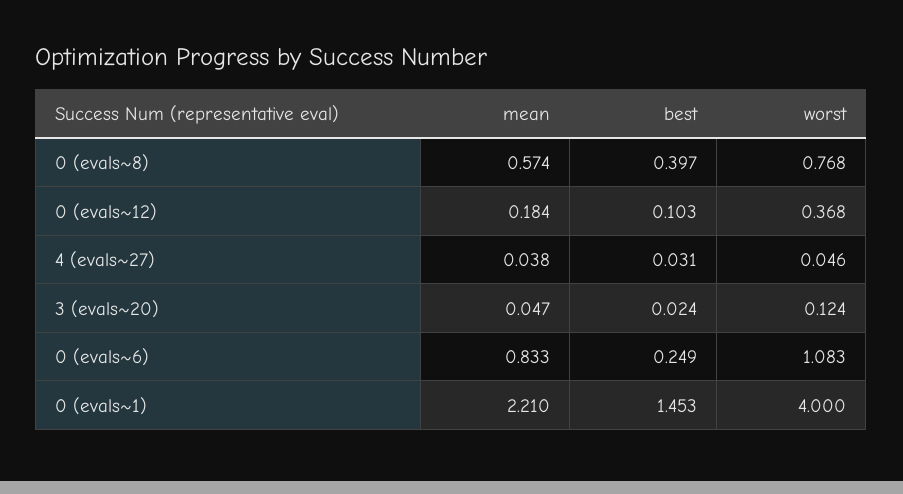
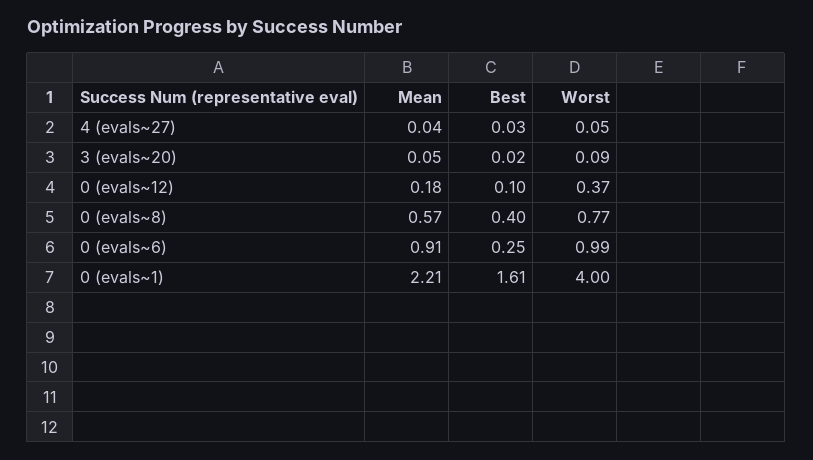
  {
    "mean": {
      "0 (evals~8)": 0.574,
      "0 (evals~12)": 0.184,
      "4 (evals~27)": 0.038,
      "3 (evals~20)": 0.047,
-     "0 (evals~6)": 0.833,
+     "0 (evals~6)": 0.91,
      "0 (evals~1)": 2.21
    },
    "best": {
      "0 (evals~8)": 0.397,
      "0 (evals~12)": 0.103,
      "4 (evals~27)": 0.031,
      "3 (evals~20)": 0.024,
      "0 (evals~6)": 0.249,
-     "0 (evals~1)": 1.453
+     "0 (evals~1)": 1.61
    },
    "worst": {
      "0 (evals~8)": 0.768,
      "0 (evals~12)": 0.368,
      "4 (evals~27)": 0.046,
-     "3 (evals~20)": 0.124,
+     "3 (evals~20)": 0.09,
-     "0 (evals~6)": 1.083,
+     "0 (evals~6)": 0.99,
      "0 (evals~1)": 4
    }
  }

